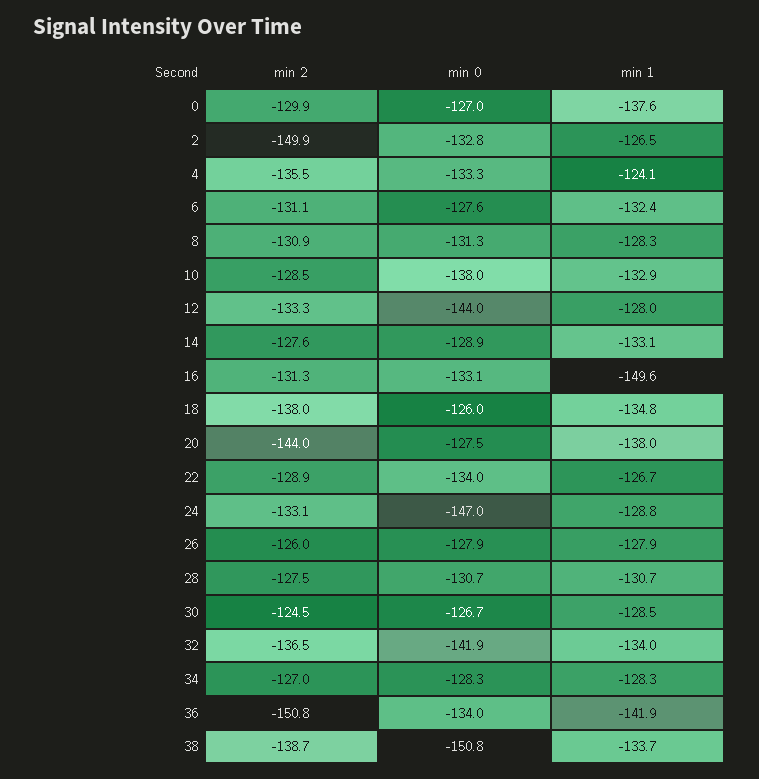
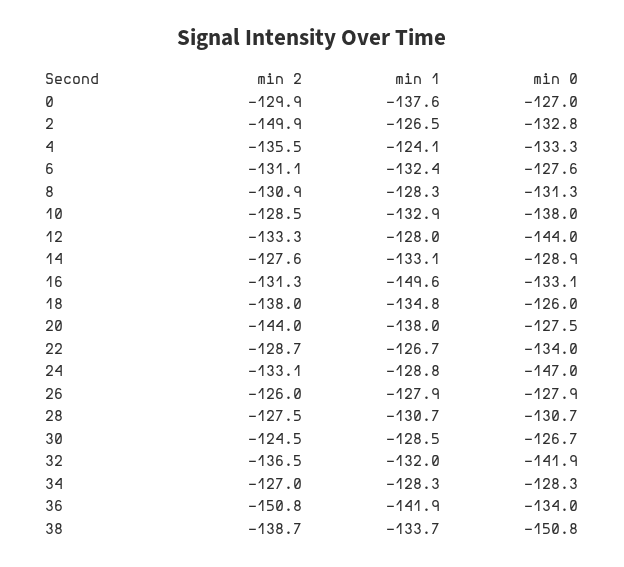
  {
    "min 2": {
      "0": -129.9,
      "2": -149.9,
      "4": -135.5,
      "6": -131.1,
      "8": -130.9,
      "10": -128.5,
      "12": -133.3,
      "14": -127.6,
      "16": -131.3,
      "18": -138,
      "20": -144,
-     "22": -128.9,
+     "22": -128.7,
      "24": -133.1,
      "26": -126,
      "28": -127.5,
      "30": -124.5,
      "32": -136.5,
      "34": -127,
      "36": -150.8,
      "38": -138.7
    },
    "min 0": {
      "0": -127,
      "2": -132.8,
      "4": -133.3,
      "6": -127.6,
      "8": -131.3,
      "10": -138,
      "12": -144,
      "14": -128.9,
      "16": -133.1,
      "18": -126,
      "20": -127.5,
      "22": -134,
      "24": -147,
      "26": -127.9,
      "28": -130.7,
      "30": -126.7,
      "32": -141.9,
      "34": -128.3,
      "36": -134,
      "38": -150.8
    },
    "min 1": {
      "0": -137.6,
      "2": -126.5,
      "4": -124.1,
      "6": -132.4,
      "8": -128.3,
      "10": -132.9,
      "12": -128,
      "14": -133.1,
      "16": -149.6,
      "18": -134.8,
      "20": -138,
      "22": -126.7,
      "24": -128.8,
      "26": -127.9,
      "28": -130.7,
      "30": -128.5,
-     "32": -134,
+     "32": -132,
      "34": -128.3,
      "36": -141.9,
      "38": -133.7
    }
  }

